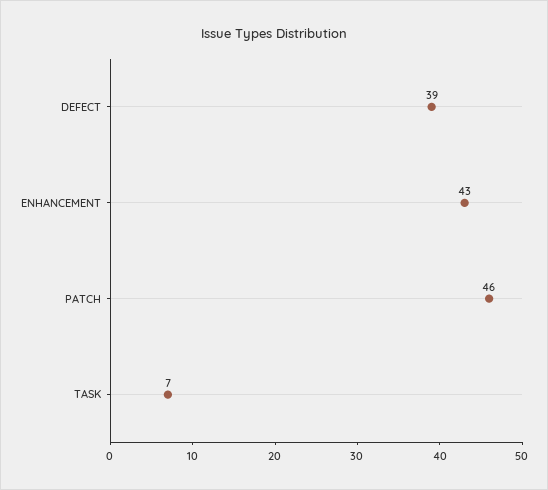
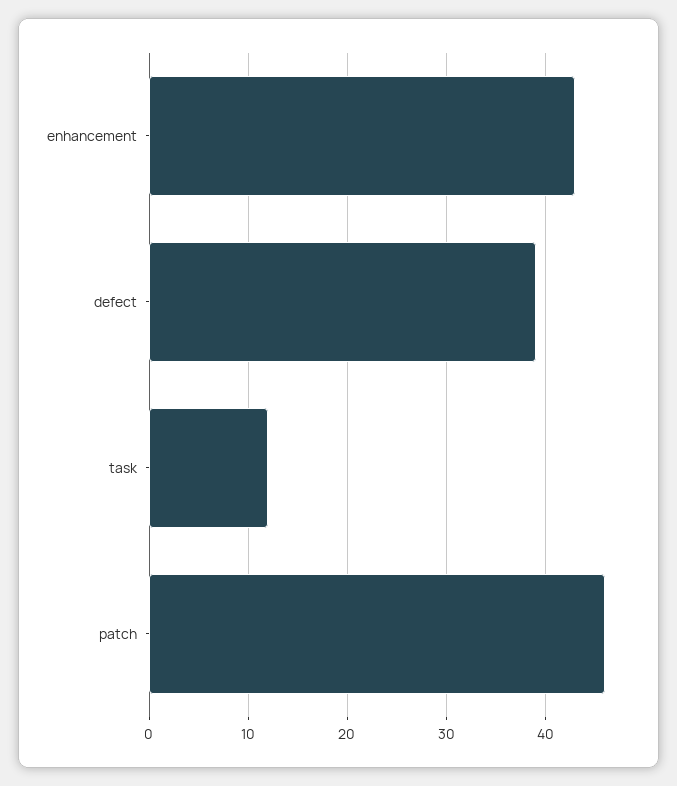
  {
    "DEFECT": 39,
    "ENHANCEMENT": 43,
    "PATCH": 46,
-   "TASK": 7
+   "TASK": 12
  }

